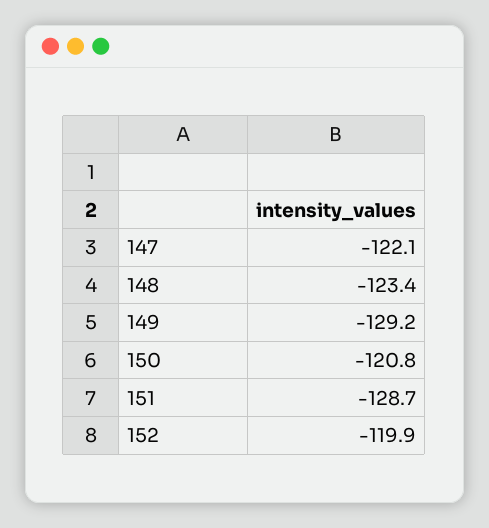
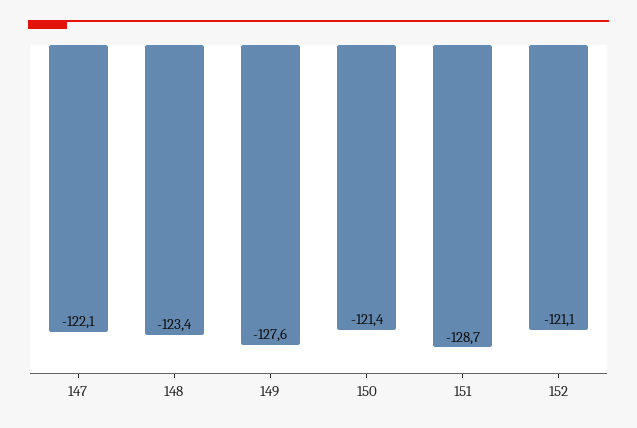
  {
    "147": -122.1,
    "148": -123.4,
-   "149": -129.2,
+   "149": -127.6,
-   "150": -120.8,
+   "150": -121.4,
    "151": -128.7,
-   "152": -119.9
+   "152": -121.1
  }

